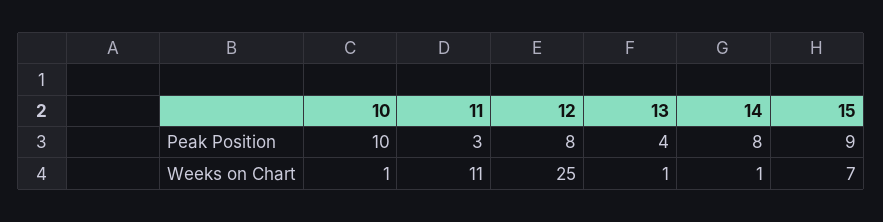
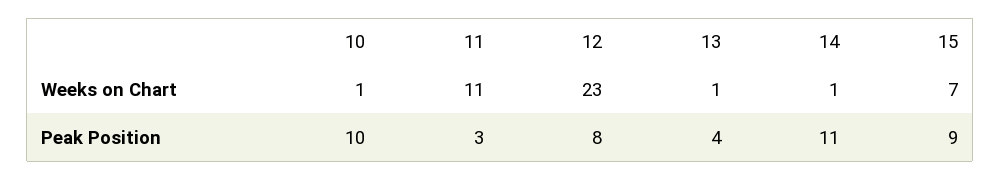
  {
    "10": {
      "Peak Position": 10,
      "Weeks on Chart": 1
    },
    "11": {
      "Peak Position": 3,
      "Weeks on Chart": 11
    },
    "12": {
      "Peak Position": 8,
-     "Weeks on Chart": 25
+     "Weeks on Chart": 23
    },
    "13": {
      "Peak Position": 4,
      "Weeks on Chart": 1
    },
    "14": {
-     "Peak Position": 8,
+     "Peak Position": 11,
      "Weeks on Chart": 1
    },
    "15": {
      "Peak Position": 9,
      "Weeks on Chart": 7
    }
  }

